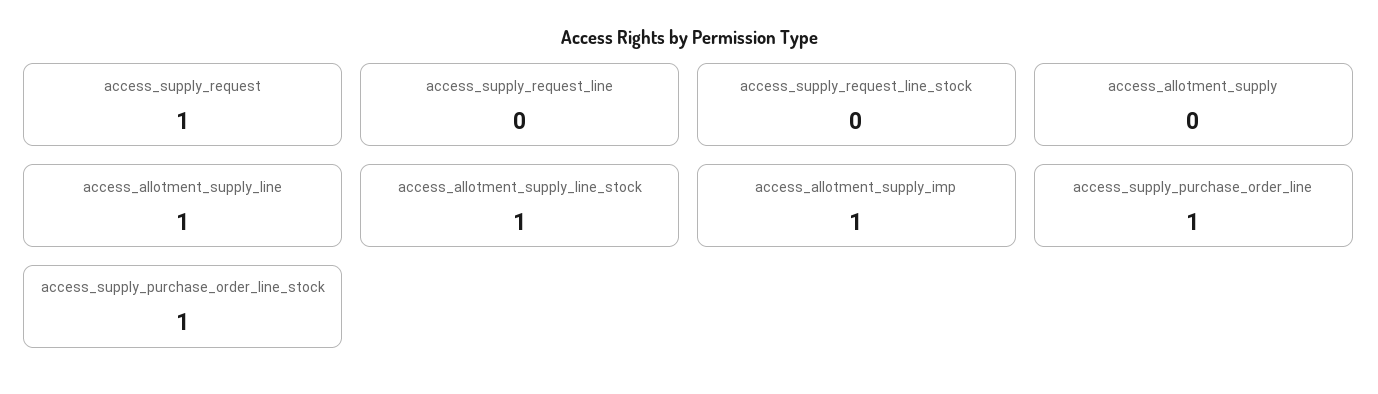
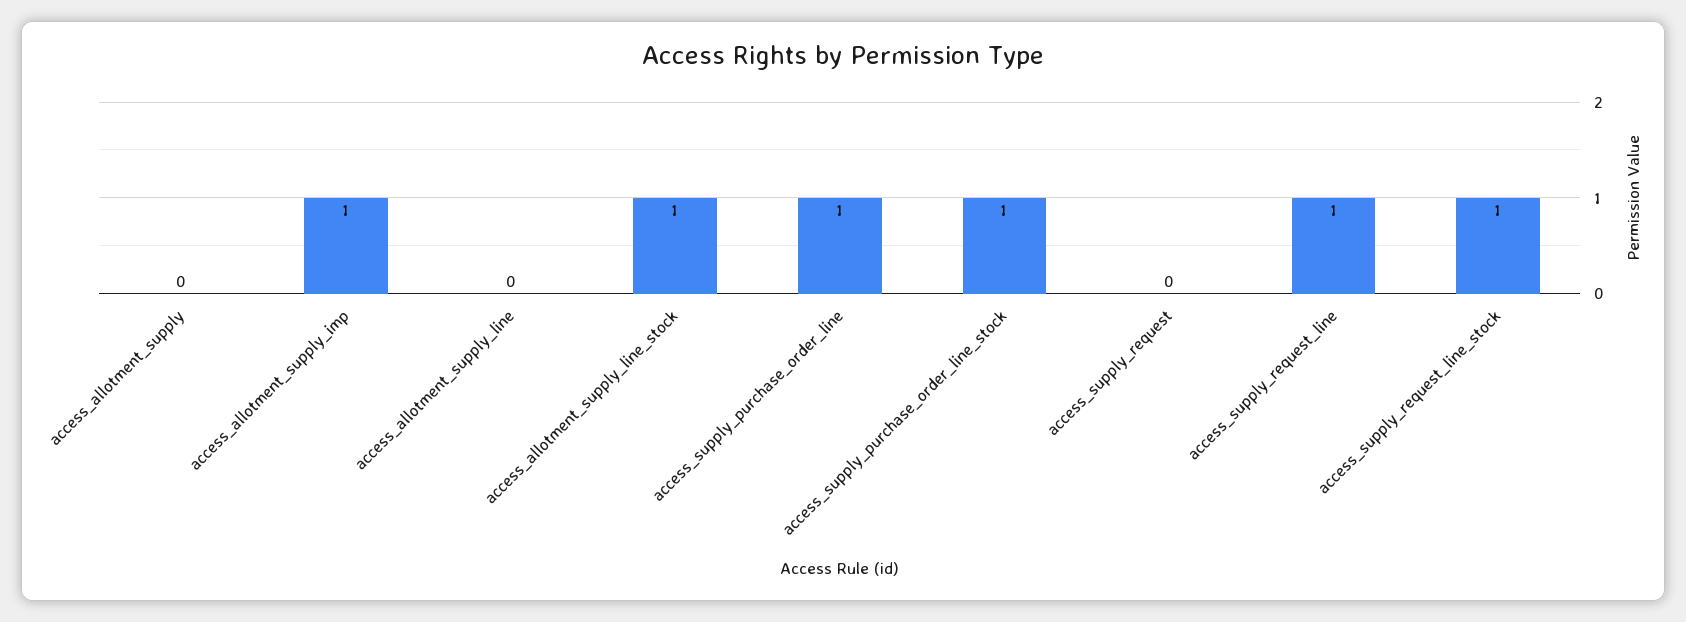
  {
-   "access_supply_request": 1,
+   "access_supply_request": 0,
-   "access_supply_request_line": 0,
+   "access_supply_request_line": 1,
-   "access_supply_request_line_stock": 0,
+   "access_supply_request_line_stock": 1,
    "access_allotment_supply": 0,
-   "access_allotment_supply_line": 1,
+   "access_allotment_supply_line": 0,
    "access_allotment_supply_line_stock": 1,
    "access_allotment_supply_imp": 1,
    "access_supply_purchase_order_line": 1,
    "access_supply_purchase_order_line_stock": 1
  }

